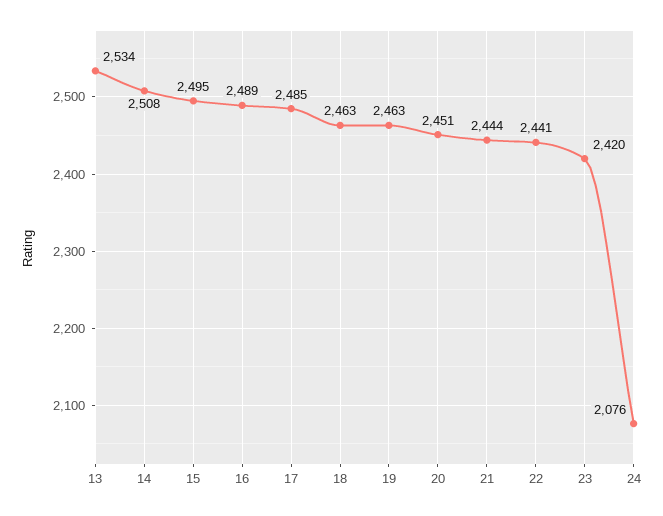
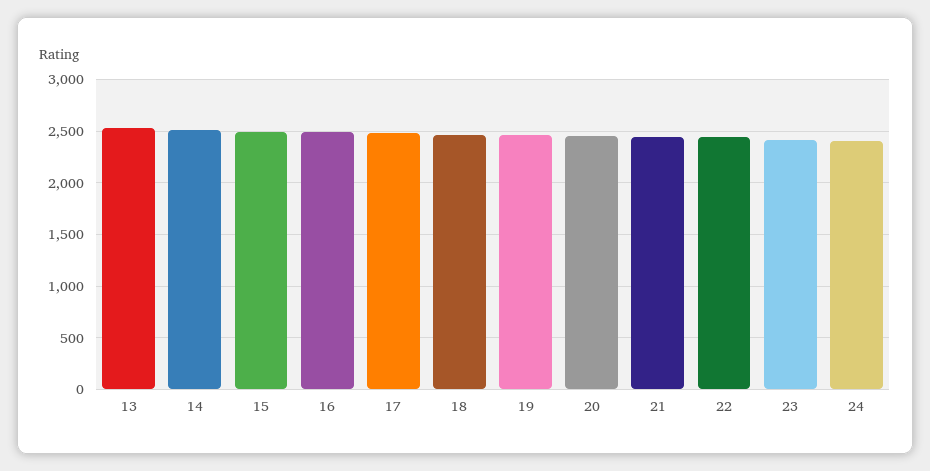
  {
    "13": 2534,
    "14": 2508,
    "15": 2495,
    "16": 2489,
    "17": 2485,
    "18": 2463,
    "19": 2463,
    "20": 2451,
    "21": 2444,
    "22": 2441,
    "23": 2420,
-   "24": 2076
+   "24": 2400
  }

